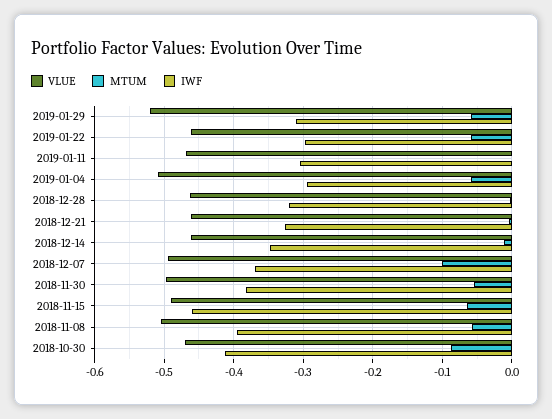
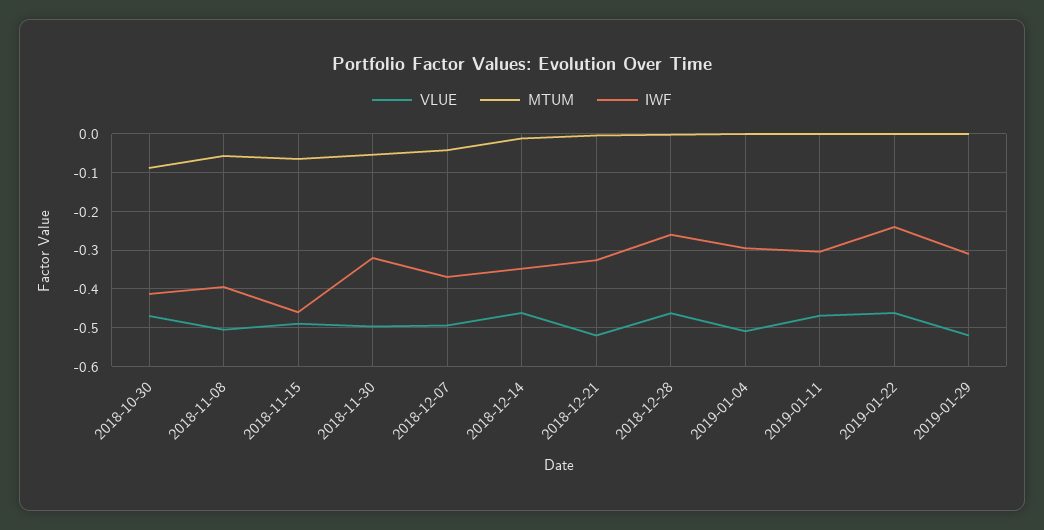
  {
    "VLUE": {
      "2019-01-29": -0.52,
      "2019-01-22": -0.46,
      "2019-01-11": -0.47,
      "2019-01-04": -0.51,
      "2018-12-28": -0.46,
-     "2018-12-21": -0.46,
+     "2018-12-21": -0.52,
      "2018-12-14": -0.46,
      "2018-12-07": -0.49,
      "2018-11-30": -0.5,
      "2018-11-15": -0.49,
      "2018-11-08": -0.51,
      "2018-10-30": -0.47
    },
    "MTUM": {
-     "2019-01-29": -0.06,
+     "2019-01-29": 0,
-     "2019-01-22": -0.06,
+     "2019-01-22": 0,
      "2019-01-11": 0,
-     "2019-01-04": -0.06,
+     "2019-01-04": 0,
      "2018-12-28": 0,
      "2018-12-21": 0,
      "2018-12-14": -0.01,
-     "2018-12-07": -0.1,
+     "2018-12-07": -0.04,
      "2018-11-30": -0.05,
      "2018-11-15": -0.07,
      "2018-11-08": -0.06,
      "2018-10-30": -0.09
    },
    "IWF": {
      "2019-01-29": -0.31,
-     "2019-01-22": -0.3,
+     "2019-01-22": -0.24,
      "2019-01-11": -0.3,
      "2019-01-04": -0.3,
-     "2018-12-28": -0.32,
+     "2018-12-28": -0.26,
      "2018-12-21": -0.33,
      "2018-12-14": -0.35,
      "2018-12-07": -0.37,
-     "2018-11-30": -0.38,
+     "2018-11-30": -0.32,
      "2018-11-15": -0.46,
      "2018-11-08": -0.4,
      "2018-10-30": -0.41
    }
  }

